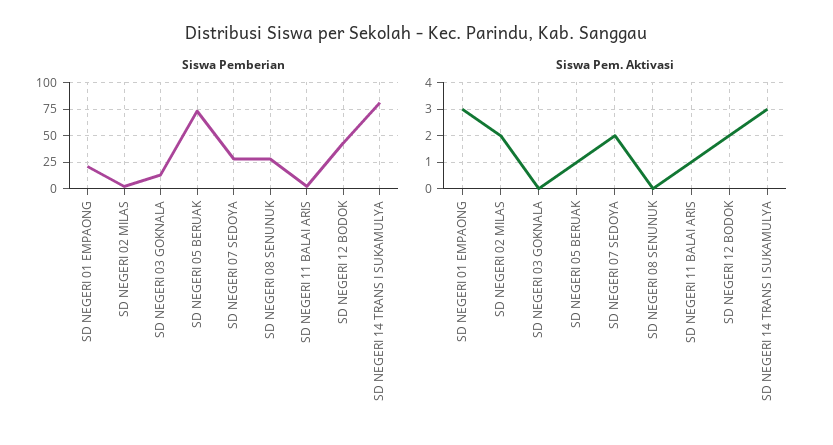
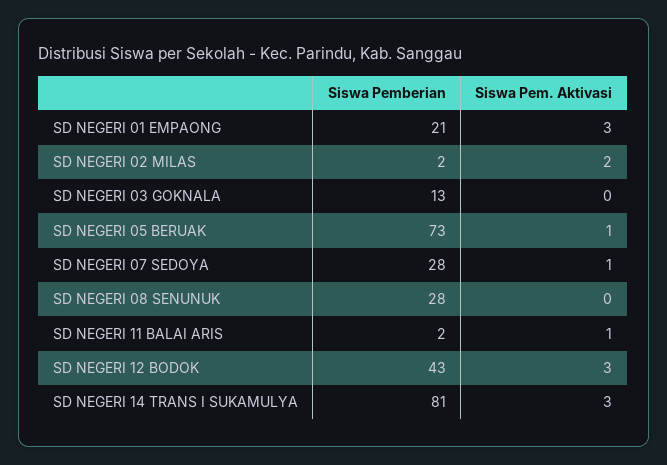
  {
    "Siswa Pemberian": {
      "SD NEGERI 01 EMPAONG": 21,
      "SD NEGERI 02 MILAS": 2,
      "SD NEGERI 03 GOKNALA": 13,
      "SD NEGERI 05 BERUAK": 73,
      "SD NEGERI 07 SEDOYA": 28,
      "SD NEGERI 08 SENUNUK": 28,
      "SD NEGERI 11 BALAI ARIS": 2,
      "SD NEGERI 12 BODOK": 43,
      "SD NEGERI 14 TRANS I SUKAMULYA": 81
    },
    "Siswa Pem. Aktivasi": {
      "SD NEGERI 01 EMPAONG": 3,
      "SD NEGERI 02 MILAS": 2,
      "SD NEGERI 03 GOKNALA": 0,
      "SD NEGERI 05 BERUAK": 1,
-     "SD NEGERI 07 SEDOYA": 2,
+     "SD NEGERI 07 SEDOYA": 1,
      "SD NEGERI 08 SENUNUK": 0,
      "SD NEGERI 11 BALAI ARIS": 1,
-     "SD NEGERI 12 BODOK": 2,
+     "SD NEGERI 12 BODOK": 3,
      "SD NEGERI 14 TRANS I SUKAMULYA": 3
    }
  }

